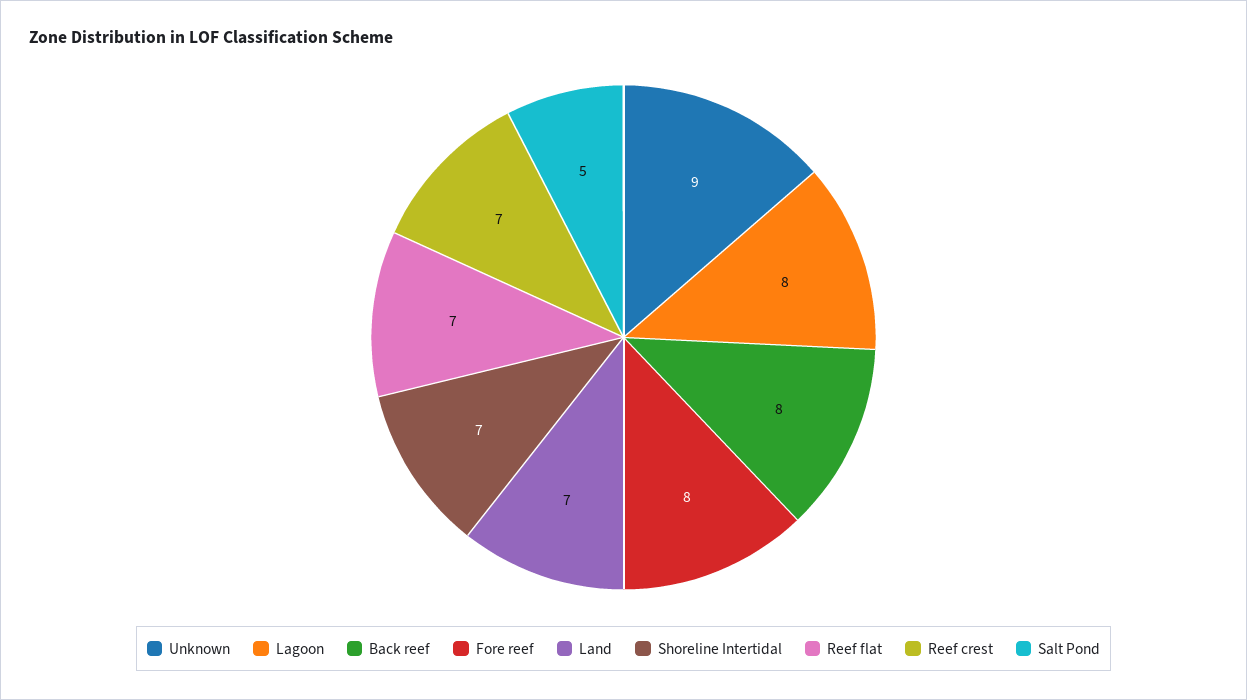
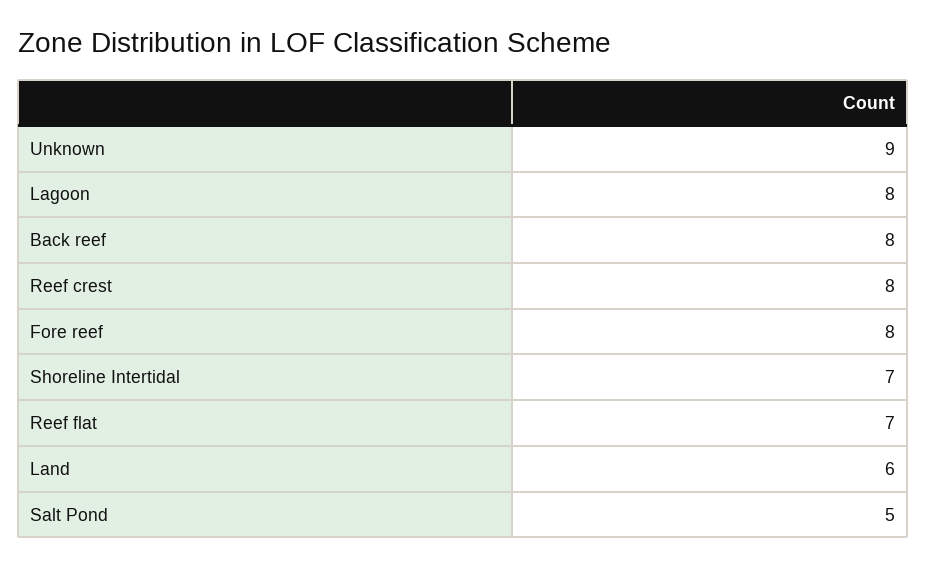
  {
    "Unknown": 9,
    "Lagoon": 8,
    "Back reef": 8,
    "Fore reef": 8,
-   "Land": 7,
+   "Land": 6,
    "Shoreline Intertidal": 7,
    "Reef flat": 7,
-   "Reef crest": 7,
+   "Reef crest": 8,
    "Salt Pond": 5
  }

